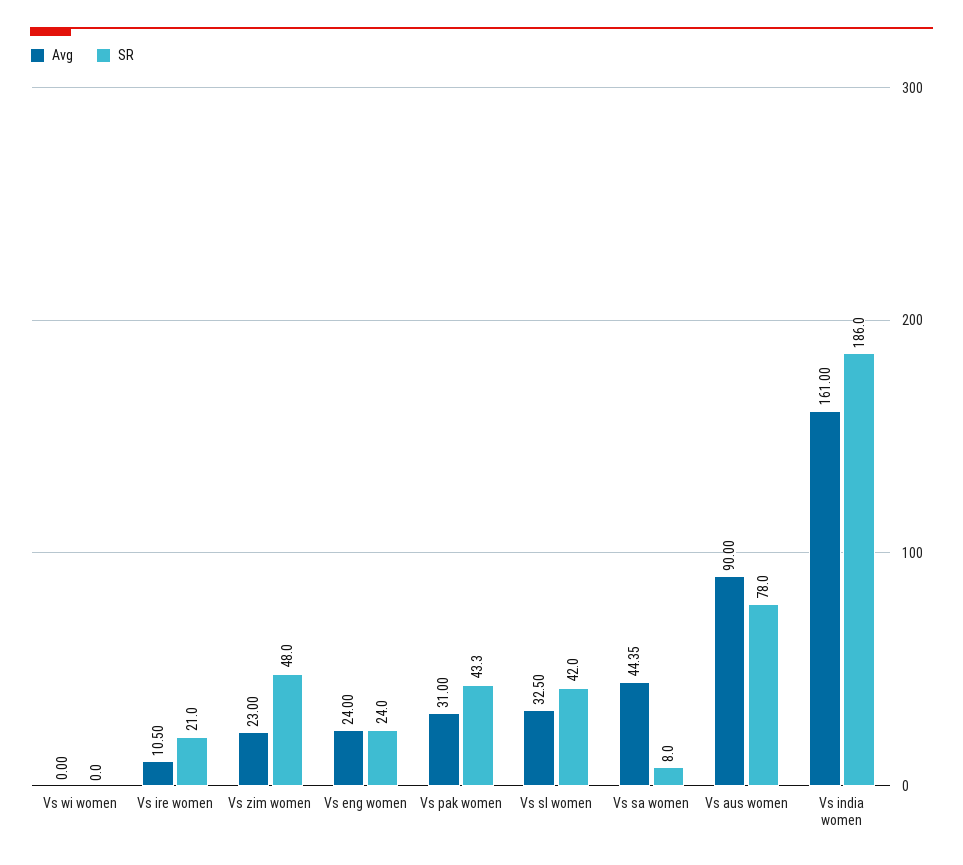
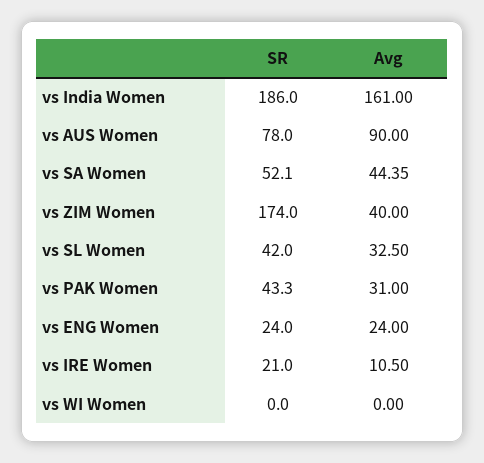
  {
    "Avg": {
      "Vs wi women": 0,
      "Vs ire women": 10.5,
-     "Vs zim women": 23,
+     "Vs zim women": 40,
      "Vs eng women": 24,
      "Vs pak women": 31,
      "Vs sl women": 32.5,
      "Vs sa women": 44.35,
      "Vs aus women": 90,
      "Vs india women": 161
    },
    "SR": {
      "Vs wi women": 0,
      "Vs ire women": 21,
-     "Vs zim women": 48,
+     "Vs zim women": 174,
      "Vs eng women": 24,
      "Vs pak women": 43.3,
      "Vs sl women": 42,
-     "Vs sa women": 8,
+     "Vs sa women": 52.1,
      "Vs aus women": 78,
      "Vs india women": 186
    }
  }

